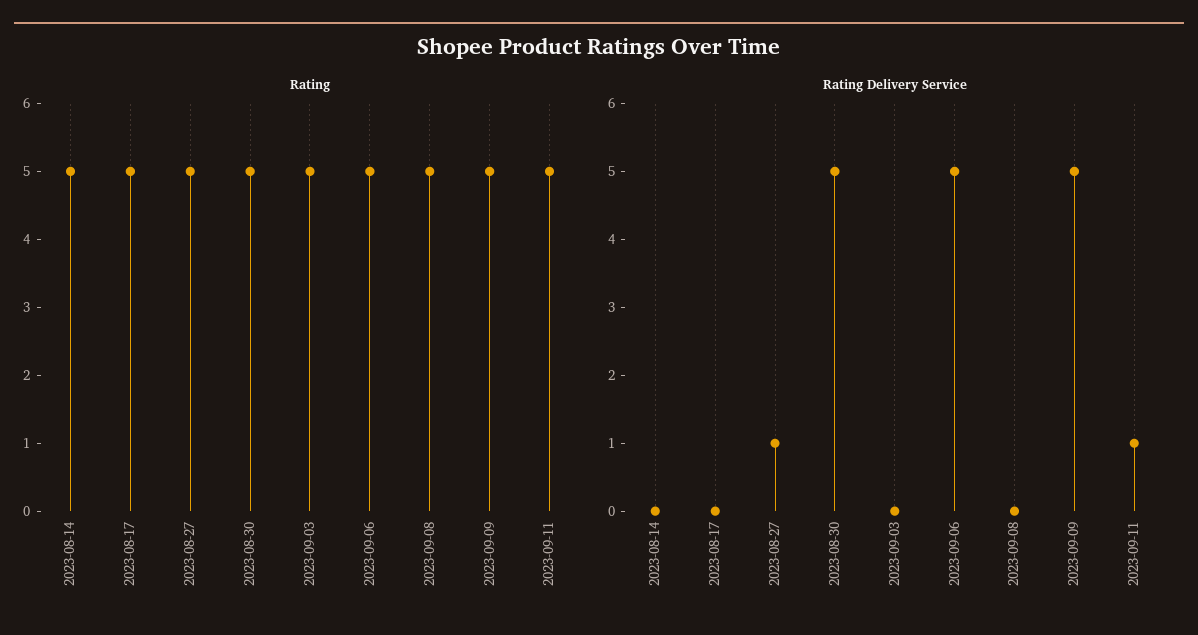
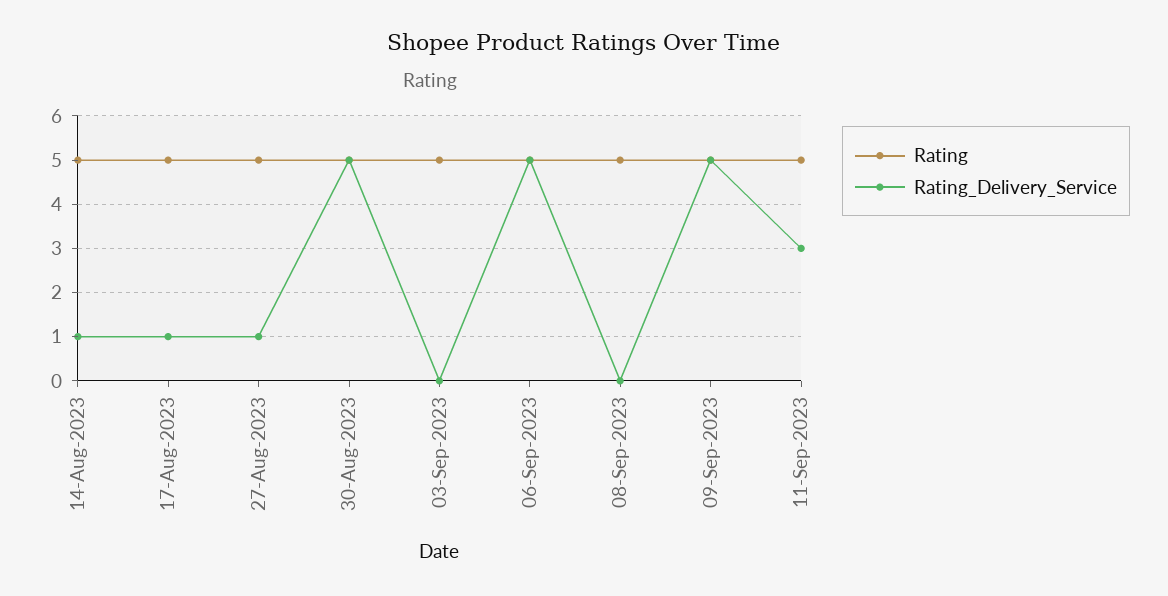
  {
    "Rating": {
      "2023-08-14": 5,
      "2023-08-17": 5,
      "2023-08-27": 5,
      "2023-08-30": 5,
      "2023-09-03": 5,
      "2023-09-06": 5,
      "2023-09-08": 5,
      "2023-09-09": 5,
      "2023-09-11": 5
    },
    "Rating Delivery Service": {
-     "2023-08-14": 0,
+     "2023-08-14": 1,
-     "2023-08-17": 0,
+     "2023-08-17": 1,
      "2023-08-27": 1,
      "2023-08-30": 5,
      "2023-09-03": 0,
      "2023-09-06": 5,
      "2023-09-08": 0,
      "2023-09-09": 5,
-     "2023-09-11": 1
+     "2023-09-11": 3
    }
  }

